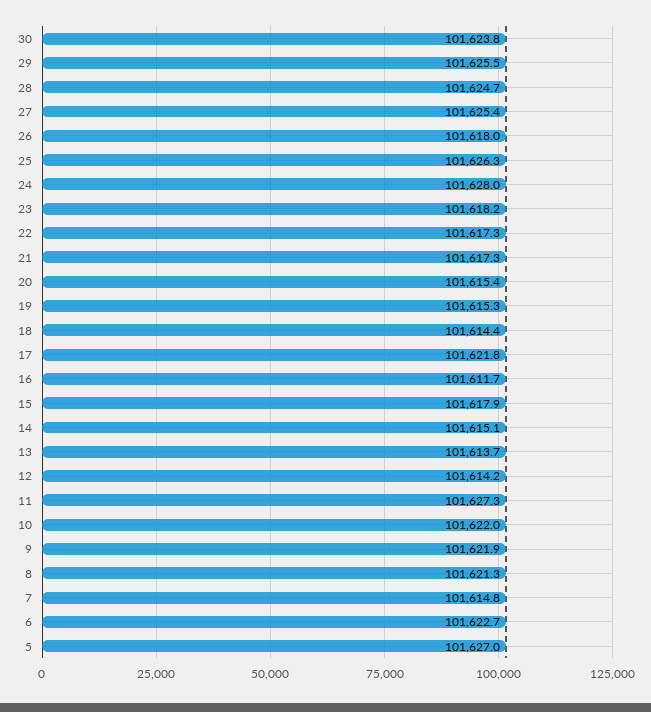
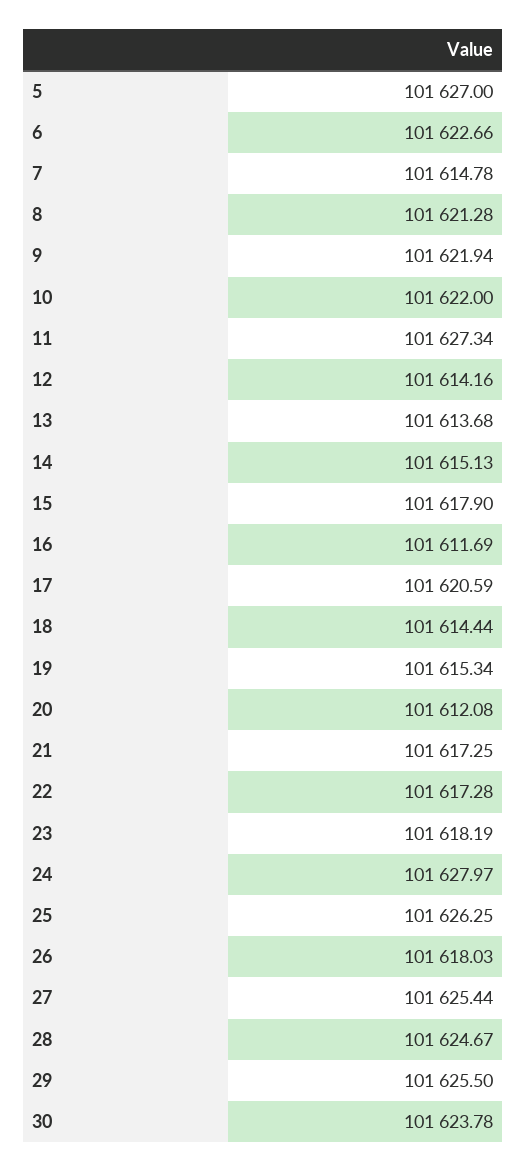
  {
    "30": 101623.78,
    "29": 101625.5,
    "28": 101624.67,
    "27": 101625.44,
    "26": 101618.03,
    "25": 101626.25,
    "24": 101627.97,
    "23": 101618.19,
    "22": 101617.28,
    "21": 101617.25,
-   "20": 101615.4,
+   "20": 101612.08,
    "19": 101615.34,
    "18": 101614.44,
-   "17": 101621.8,
+   "17": 101620.59,
    "16": 101611.69,
    "15": 101617.9,
    "14": 101615.13,
    "13": 101613.68,
    "12": 101614.16,
    "11": 101627.34,
    "10": 101622,
    "9": 101621.94,
    "8": 101621.28,
    "7": 101614.78,
    "6": 101622.66,
    "5": 101627
  }

